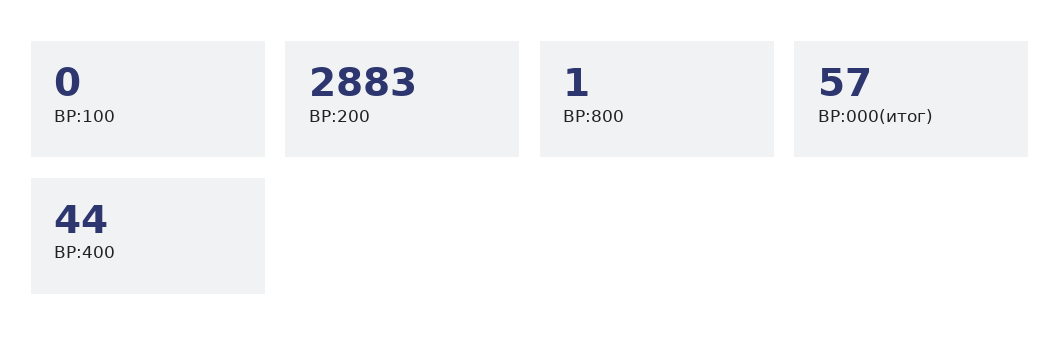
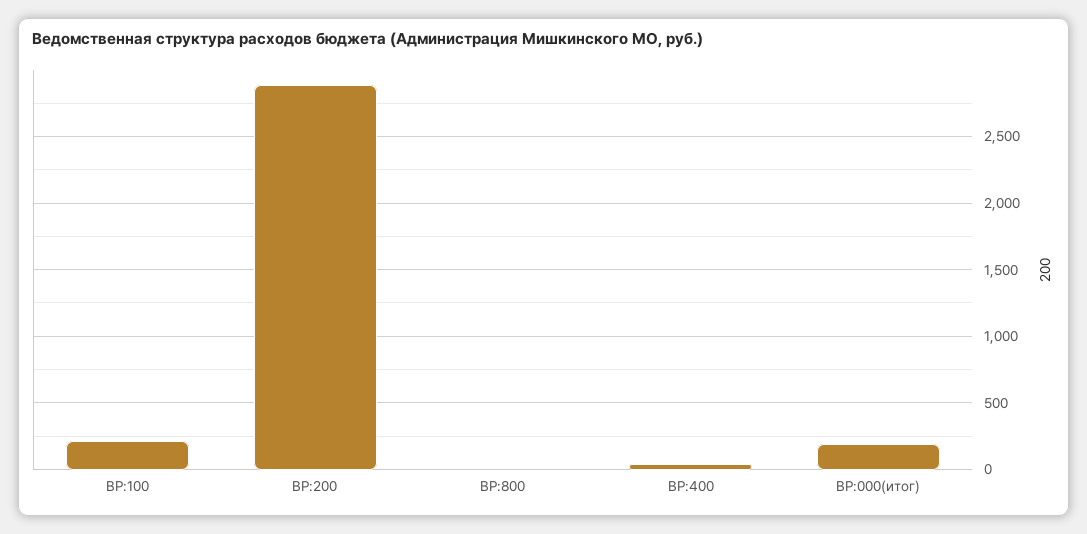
  {
-   "ВР:100": 0,
+   "ВР:100": 200,
    "ВР:200": 2883,
    "ВР:800": 1,
-   "ВР:000(итог)": 57,
+   "ВР:000(итог)": 200,
    "ВР:400": 44
  }

